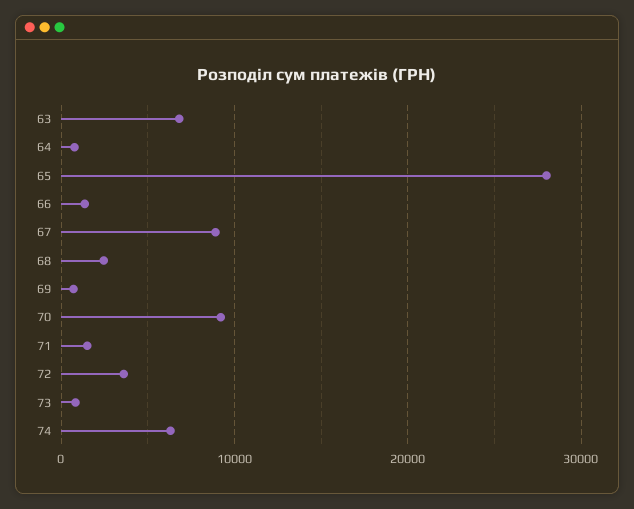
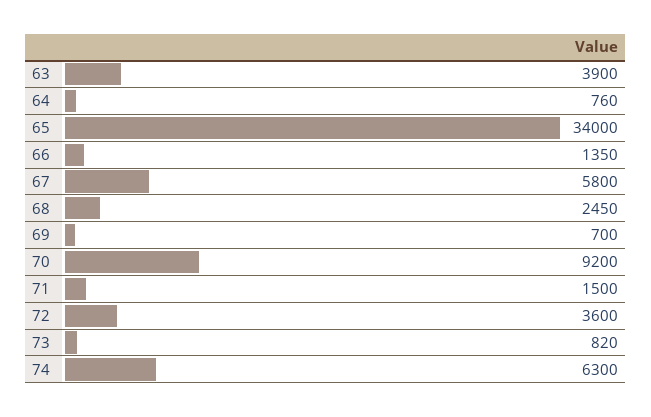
  {
-   "63": 7000,
+   "63": 3900,
    "64": 760,
-   "65": 28000,
+   "65": 34000,
    "66": 1350,
-   "67": 9000,
+   "67": 5800,
    "68": 2450,
    "69": 700,
    "70": 9200,
    "71": 1500,
    "72": 3600,
    "73": 820,
    "74": 6300
  }

